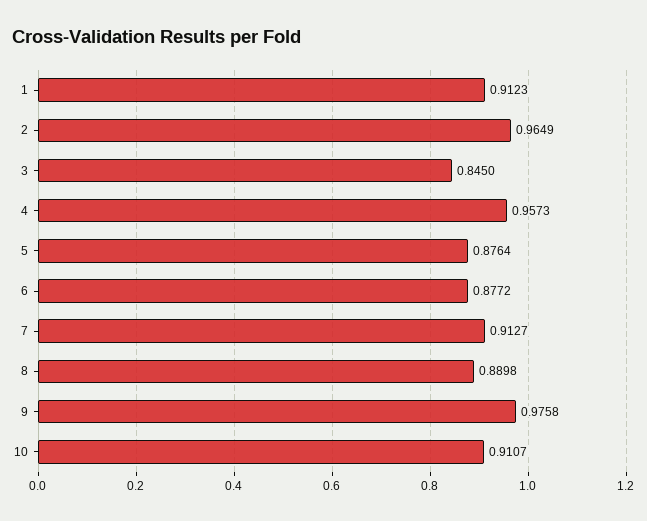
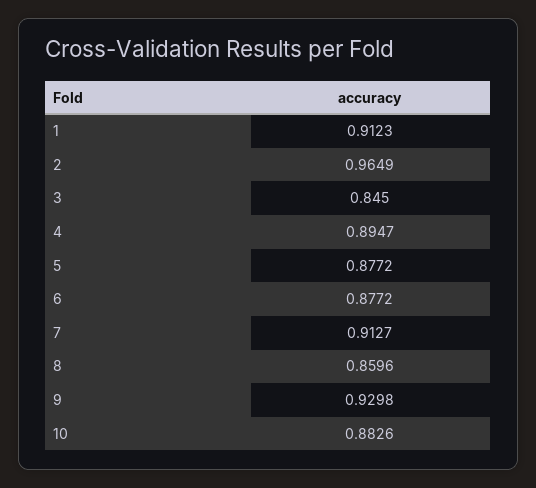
  {
    "1": 0.9123,
    "2": 0.9649,
    "3": 0.845,
-   "4": 0.9573,
+   "4": 0.8947,
-   "5": 0.8764,
+   "5": 0.8772,
    "6": 0.8772,
    "7": 0.9127,
-   "8": 0.8898,
+   "8": 0.8596,
-   "9": 0.9758,
+   "9": 0.9298,
-   "10": 0.9107
+   "10": 0.8826
  }

